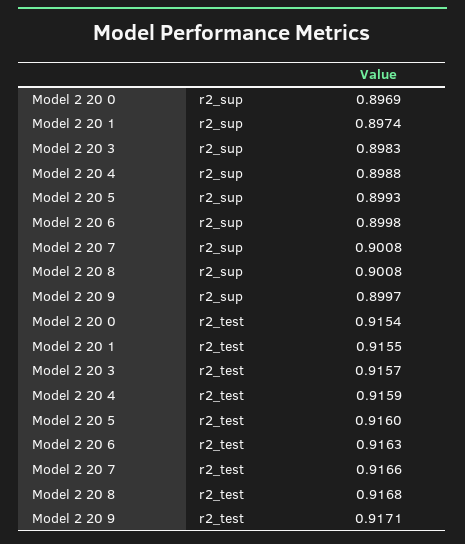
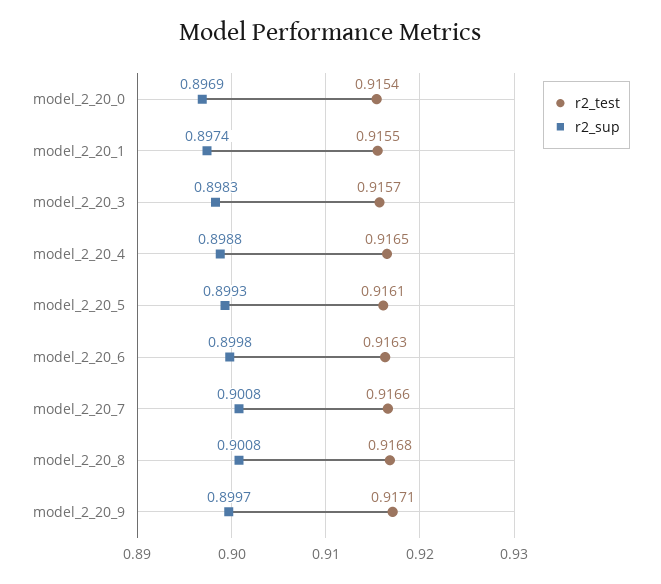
  {
    "r2_sup": {
      "Model 2 20 0": 0.8969,
      "Model 2 20 1": 0.8974,
      "Model 2 20 3": 0.8983,
      "Model 2 20 4": 0.8988,
      "Model 2 20 5": 0.8993,
      "Model 2 20 6": 0.8998,
      "Model 2 20 7": 0.9008,
      "Model 2 20 8": 0.9008,
      "Model 2 20 9": 0.8997
    },
    "r2_test": {
      "Model 2 20 0": 0.9154,
      "Model 2 20 1": 0.9155,
      "Model 2 20 3": 0.9157,
-     "Model 2 20 4": 0.9159,
+     "Model 2 20 4": 0.9165,
-     "Model 2 20 5": 0.916,
+     "Model 2 20 5": 0.9161,
      "Model 2 20 6": 0.9163,
      "Model 2 20 7": 0.9166,
      "Model 2 20 8": 0.9168,
      "Model 2 20 9": 0.9171
    }
  }

